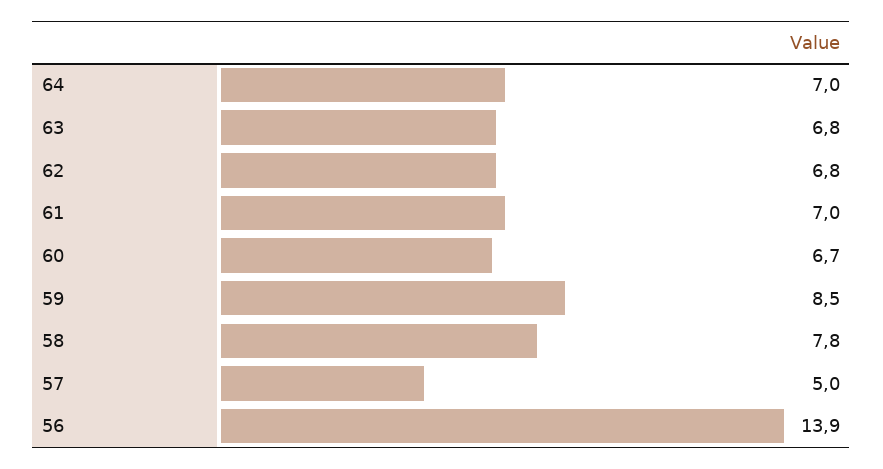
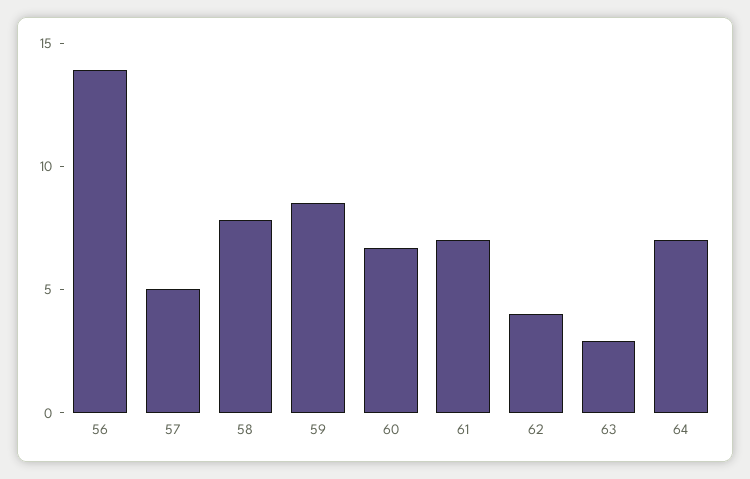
  {
    "64": 7,
-   "63": 6.8,
+   "63": 3,
-   "62": 6.8,
+   "62": 4,
    "61": 7,
    "60": 6.7,
    "59": 8.5,
    "58": 7.8,
    "57": 5,
    "56": 13.9
  }

